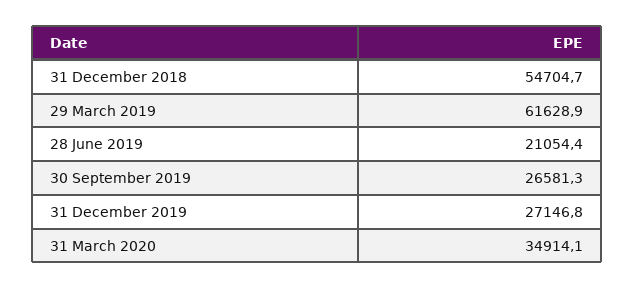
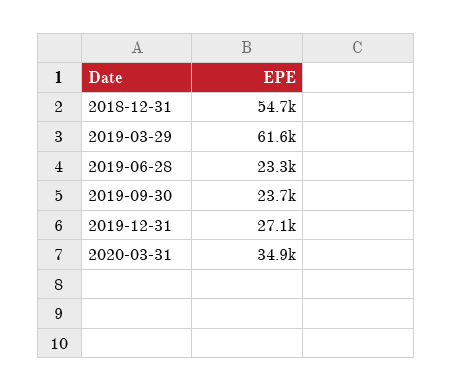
  {
    "31 December 2018": 54704.7,
    "29 March 2019": 61628.9,
-   "28 June 2019": 21054.4,
+   "28 June 2019": 23300,
-   "30 September 2019": 26581.3,
+   "30 September 2019": 23700,
    "31 December 2019": 27146.8,
    "31 March 2020": 34914.1
  }

